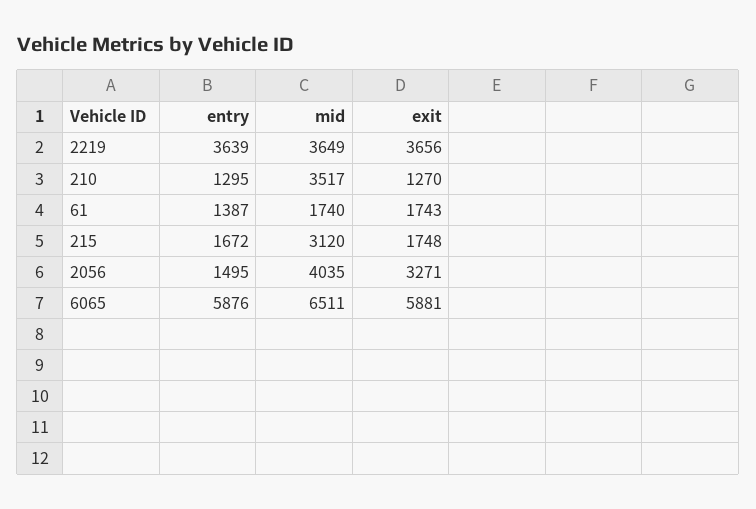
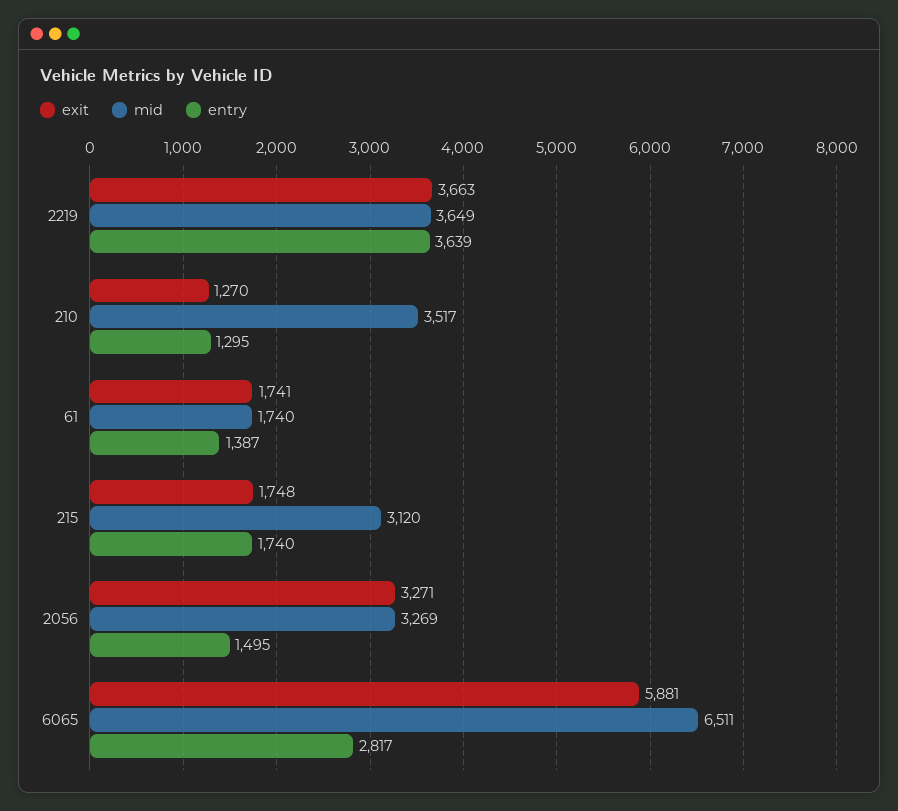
  {
    "entry": {
      "2219": 3639,
      "210": 1295,
      "61": 1387,
-     "215": 1672,
+     "215": 1740,
      "2056": 1495,
-     "6065": 5876
+     "6065": 2817
    },
    "mid": {
      "2219": 3649,
      "210": 3517,
      "61": 1740,
      "215": 3120,
-     "2056": 4035,
+     "2056": 3269,
      "6065": 6511
    },
    "exit": {
-     "2219": 3656,
+     "2219": 3663,
      "210": 1270,
-     "61": 1743,
+     "61": 1741,
      "215": 1748,
      "2056": 3271,
      "6065": 5881
    }
  }

